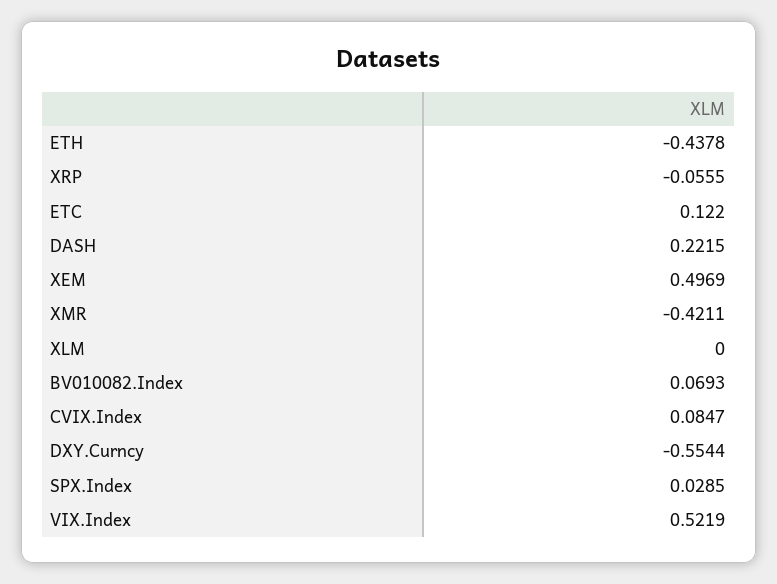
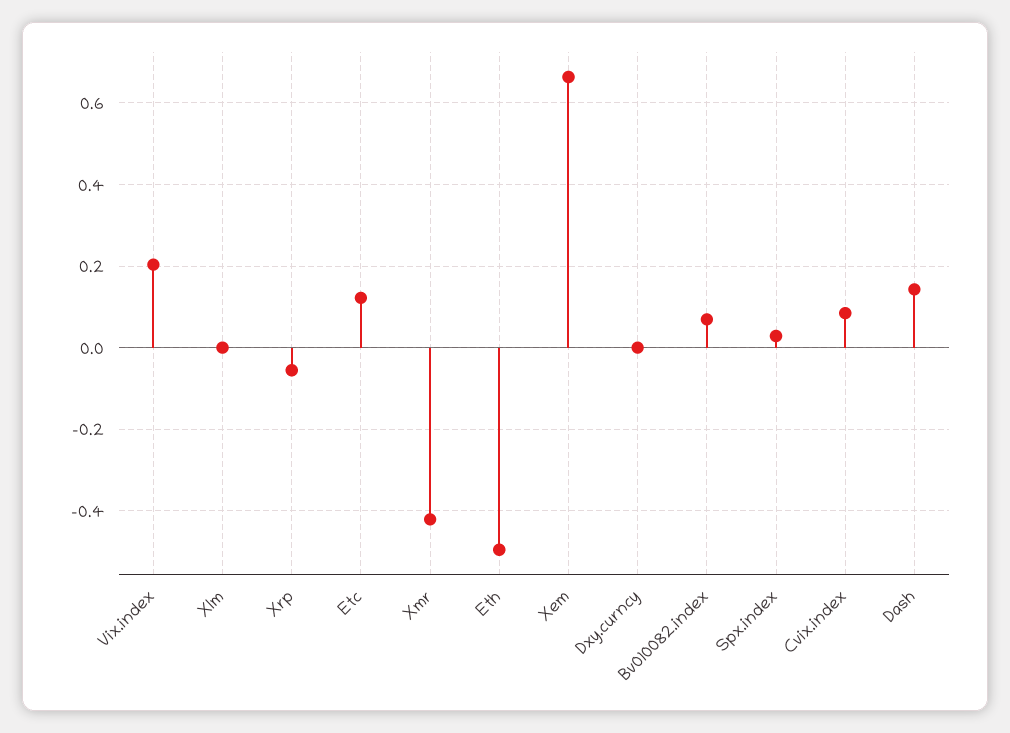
  {
-   "ETH": -0.4378,
+   "ETH": -0.5,
    "XRP": -0.0555,
    "ETC": 0.122,
-   "DASH": 0.2215,
+   "DASH": 0.14,
-   "XEM": 0.4969,
+   "XEM": 0.66,
    "XMR": -0.4211,
    "XLM": 0,
    "BV010082.Index": 0.0693,
    "CVIX.Index": 0.0847,
-   "DXY.Curncy": -0.5544,
+   "DXY.Curncy": 0,
    "SPX.Index": 0.0285,
-   "VIX.Index": 0.5219
+   "VIX.Index": 0.2
  }

